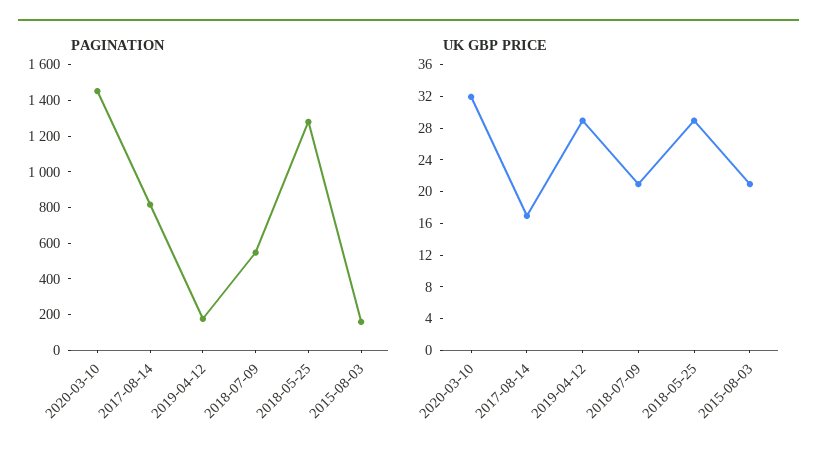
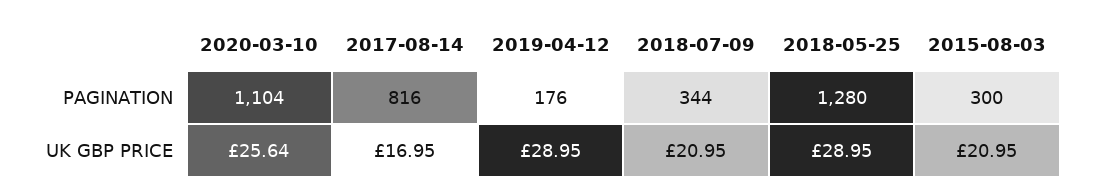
  {
    "PAGINATION": {
-     "2020-03-10": 1450,
+     "2020-03-10": 1104,
      "2017-08-14": 816,
      "2019-04-12": 176,
-     "2018-07-09": 550,
+     "2018-07-09": 344,
      "2018-05-25": 1280,
-     "2015-08-03": 150
+     "2015-08-03": 300
    },
    "UK GBP PRICE": {
-     "2020-03-10": 32,
+     "2020-03-10": 25.64,
      "2017-08-14": 16.95,
      "2019-04-12": 28.95,
      "2018-07-09": 20.95,
      "2018-05-25": 28.95,
      "2015-08-03": 20.95
    }
  }

